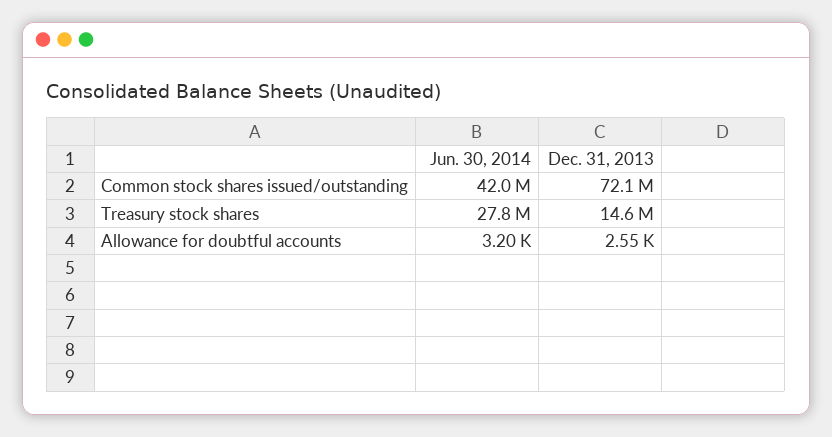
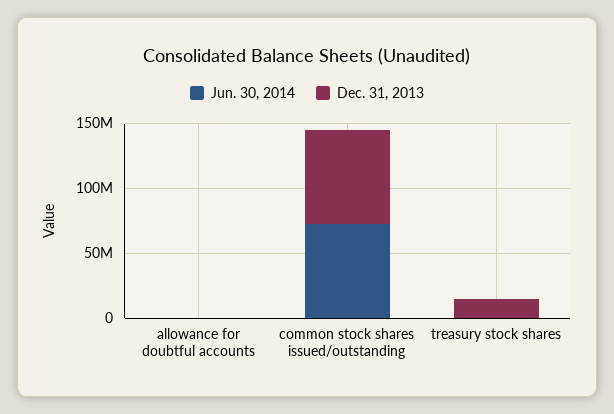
  {
    "Jun. 30, 2014": {
-     "Common stock shares issued/outstanding": 42000000,
+     "Common stock shares issued/outstanding": 70000000,
-     "Treasury stock shares": 27800000,
+     "Treasury stock shares": 0,
      "Allowance for doubtful accounts": 3200
    },
    "Dec. 31, 2013": {
      "Common stock shares issued/outstanding": 72100000,
      "Treasury stock shares": 14600000,
      "Allowance for doubtful accounts": 2550
    }
  }

